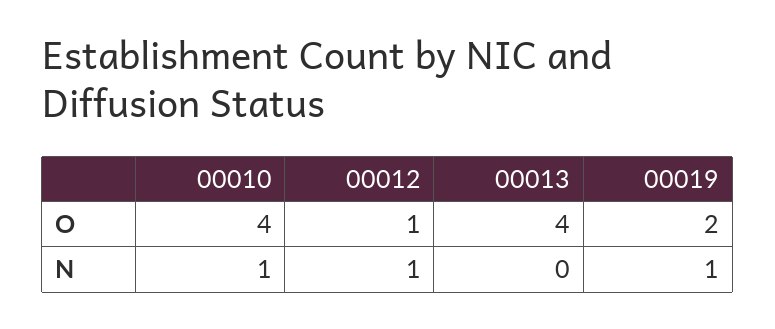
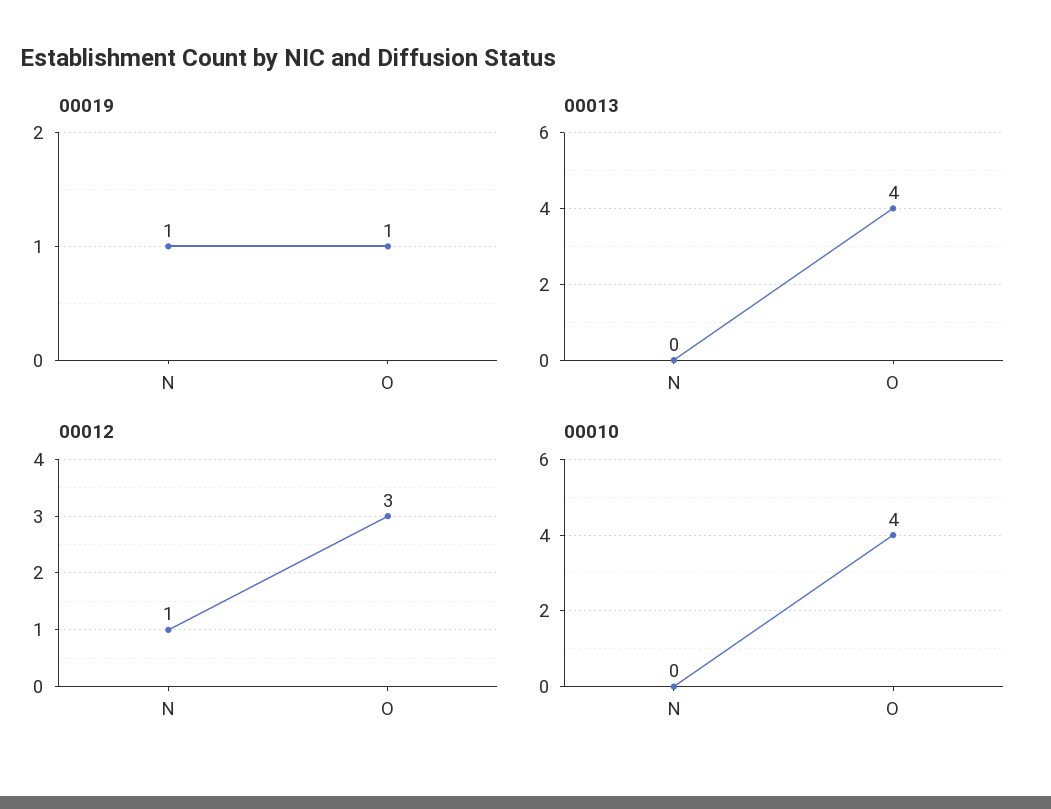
  {
    "00010": {
      "O": 4,
-     "N": 1
+     "N": 0
    },
    "00012": {
-     "O": 1,
+     "O": 3,
      "N": 1
    },
    "00013": {
      "O": 4,
      "N": 0
    },
    "00019": {
-     "O": 2,
+     "O": 1,
      "N": 1
    }
  }

